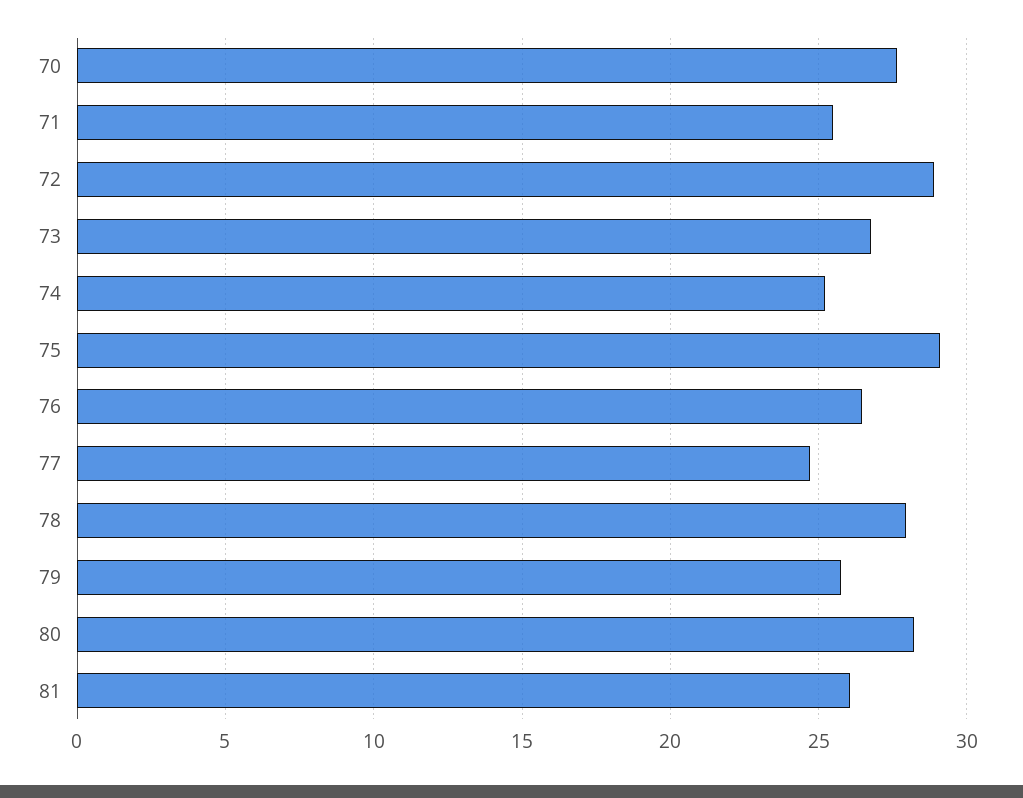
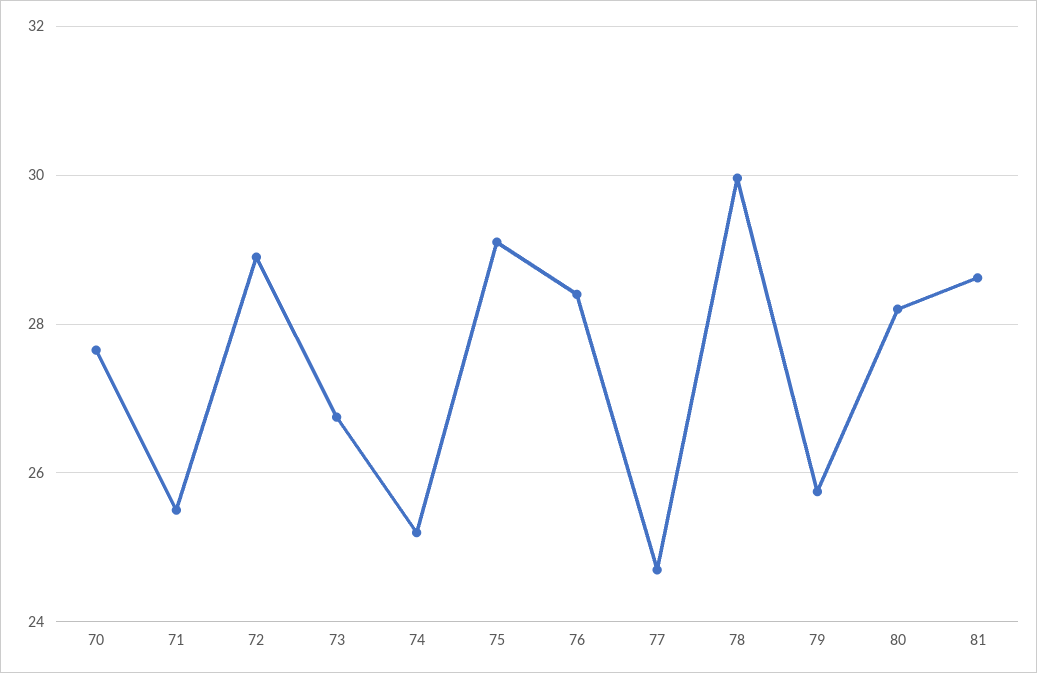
  {
    "70": 27.6,
    "71": 25.6,
    "72": 29,
    "73": 26.8,
    "74": 25.2,
    "75": 29.2,
-   "76": 26.5,
+   "76": 28.4,
    "77": 24.8,
-   "78": 28,
+   "78": 30,
    "79": 25.8,
    "80": 28.2,
-   "81": 26
+   "81": 28.6
  }

